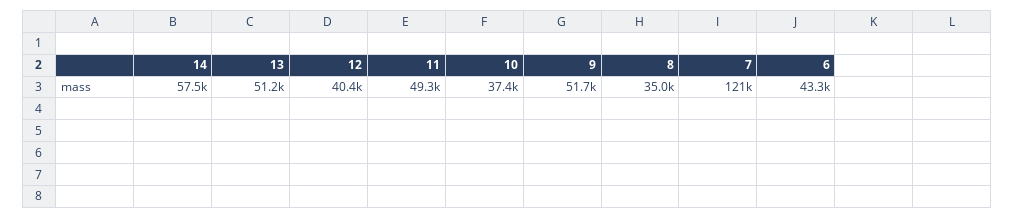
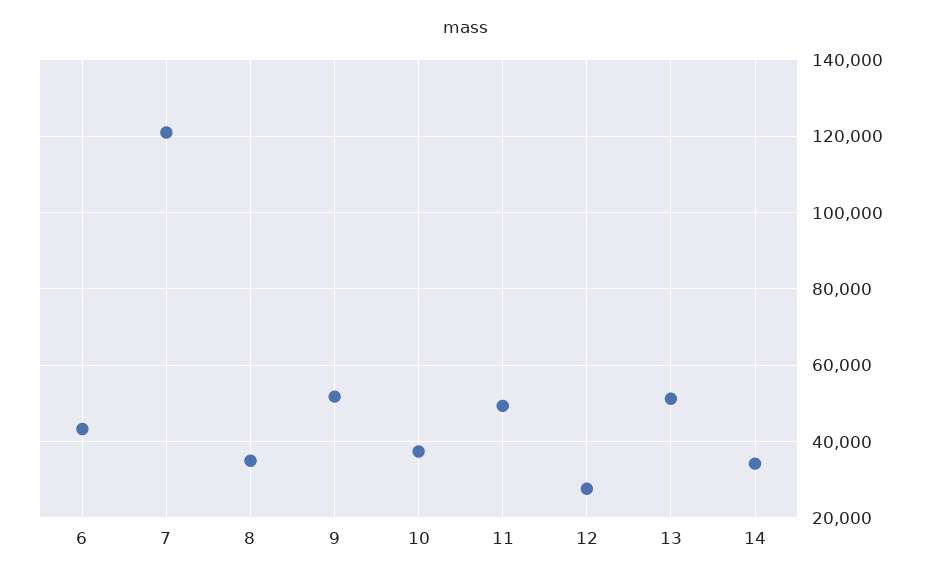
  {
-   "14": 57500,
+   "14": 34000,
    "13": 51200,
-   "12": 40400,
+   "12": 28000,
    "11": 49300,
    "10": 37400,
    "9": 51700,
    "8": 35000,
    "7": 121000,
    "6": 43300
  }

